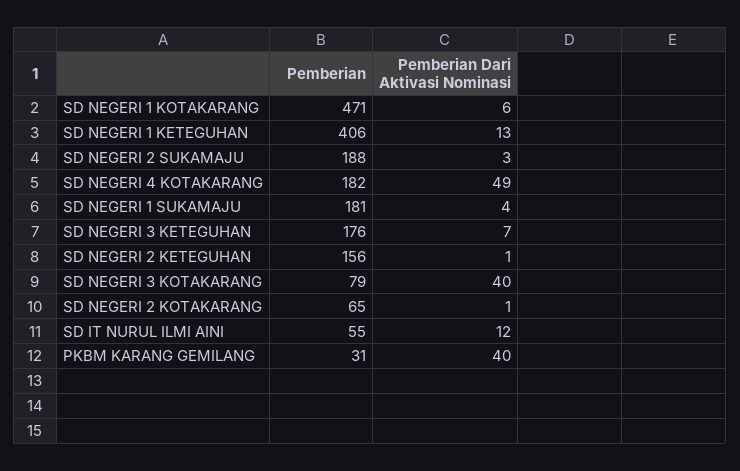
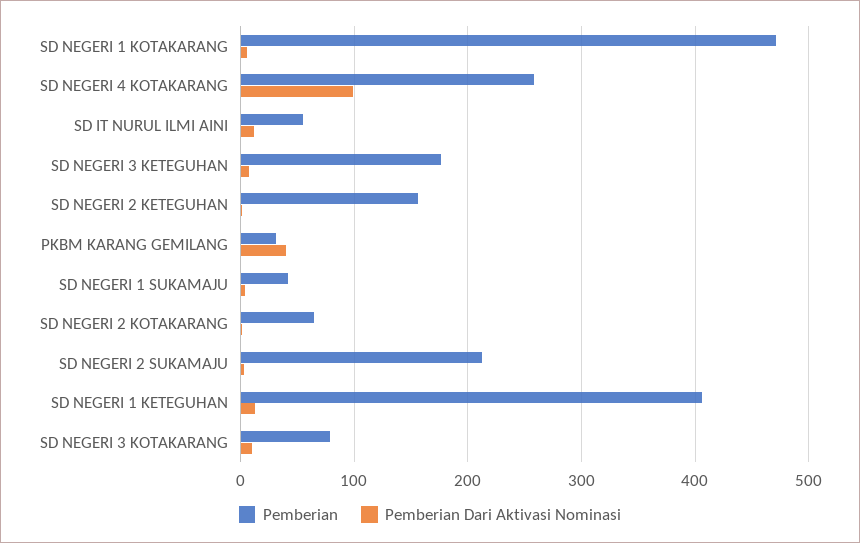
  {
    "Pemberian": {
      "SD NEGERI 1 KOTAKARANG": 471,
      "SD NEGERI 1 KETEGUHAN": 406,
-     "SD NEGERI 2 SUKAMAJU": 188,
+     "SD NEGERI 2 SUKAMAJU": 210,
-     "SD NEGERI 4 KOTAKARANG": 182,
+     "SD NEGERI 4 KOTAKARANG": 260,
-     "SD NEGERI 1 SUKAMAJU": 181,
+     "SD NEGERI 1 SUKAMAJU": 40,
      "SD NEGERI 3 KETEGUHAN": 176,
      "SD NEGERI 2 KETEGUHAN": 156,
      "SD NEGERI 3 KOTAKARANG": 79,
      "SD NEGERI 2 KOTAKARANG": 65,
      "SD IT NURUL ILMI AINI": 55,
      "PKBM KARANG GEMILANG": 31
    },
    "Pemberian Dari Aktivasi Nominasi": {
      "SD NEGERI 1 KOTAKARANG": 6,
      "SD NEGERI 1 KETEGUHAN": 13,
      "SD NEGERI 2 SUKAMAJU": 3,
-     "SD NEGERI 4 KOTAKARANG": 49,
+     "SD NEGERI 4 KOTAKARANG": 100,
      "SD NEGERI 1 SUKAMAJU": 4,
      "SD NEGERI 3 KETEGUHAN": 7,
      "SD NEGERI 2 KETEGUHAN": 1,
-     "SD NEGERI 3 KOTAKARANG": 40,
+     "SD NEGERI 3 KOTAKARANG": 10,
      "SD NEGERI 2 KOTAKARANG": 1,
      "SD IT NURUL ILMI AINI": 12,
      "PKBM KARANG GEMILANG": 40
    }
  }

